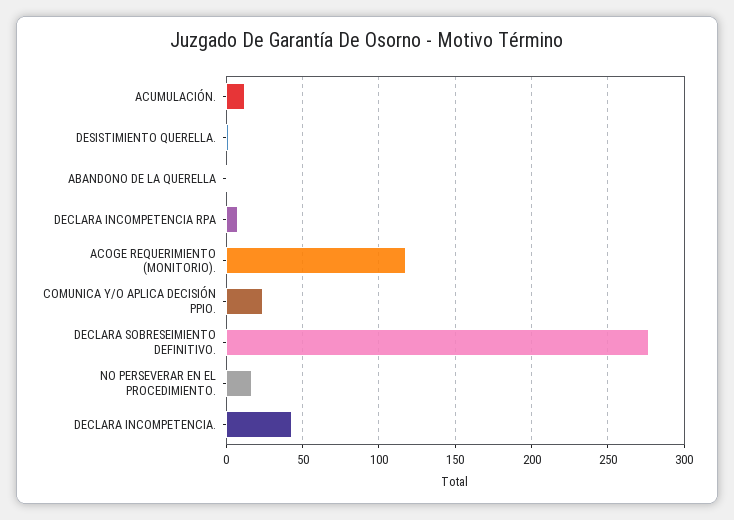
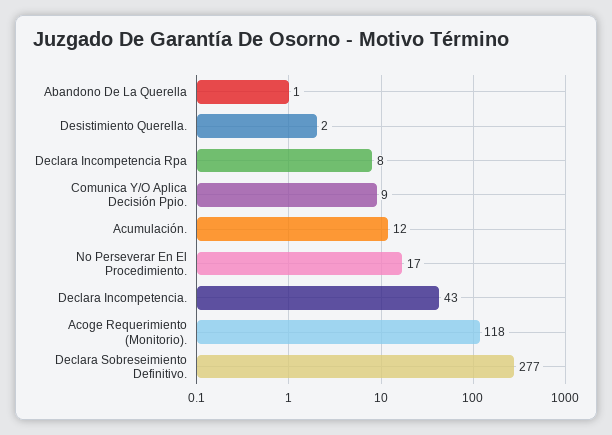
  {
    "ACUMULACIÓN.": 12,
    "DESISTIMIENTO QUERELLA.": 2,
    "ABANDONO DE LA QUERELLA": 1,
    "DECLARA INCOMPETENCIA RPA": 8,
    "ACOGE REQUERIMIENTO (MONITORIO).": 118,
-   "COMUNICA Y/O APLICA DECISIÓN PPIO.": 25,
+   "COMUNICA Y/O APLICA DECISIÓN PPIO.": 9,
    "DECLARA SOBRESEIMIENTO DEFINITIVO.": 277,
    "NO PERSEVERAR EN EL PROCEDIMIENTO.": 17,
    "DECLARA INCOMPETENCIA.": 43
  }

